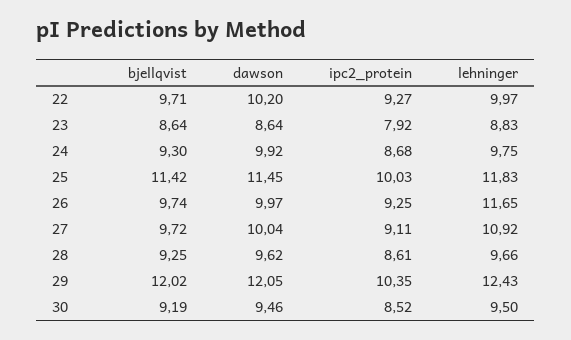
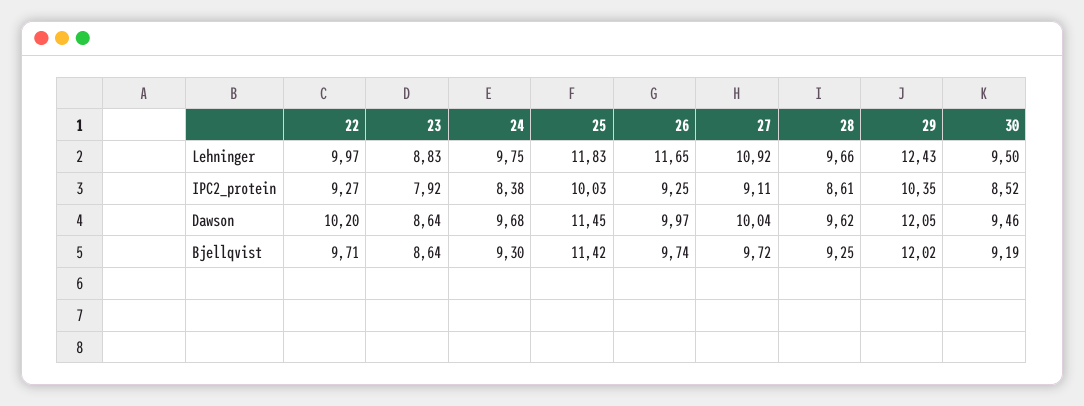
  {
    "bjellqvist": {
      "22": 9.71,
      "23": 8.64,
      "24": 9.3,
      "25": 11.42,
      "26": 9.74,
      "27": 9.72,
      "28": 9.25,
      "29": 12.02,
      "30": 9.19
    },
    "dawson": {
      "22": 10.2,
      "23": 8.64,
-     "24": 9.92,
+     "24": 9.68,
      "25": 11.45,
      "26": 9.97,
      "27": 10.04,
      "28": 9.62,
      "29": 12.05,
      "30": 9.46
    },
    "ipc2_protein": {
      "22": 9.27,
      "23": 7.92,
-     "24": 8.68,
+     "24": 8.38,
      "25": 10.03,
      "26": 9.25,
      "27": 9.11,
      "28": 8.61,
      "29": 10.35,
      "30": 8.52
    },
    "lehninger": {
      "22": 9.97,
      "23": 8.83,
      "24": 9.75,
      "25": 11.83,
      "26": 11.65,
      "27": 10.92,
      "28": 9.66,
      "29": 12.43,
      "30": 9.5
    }
  }

